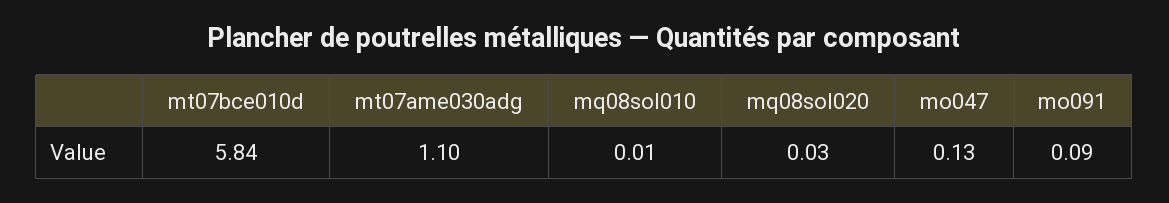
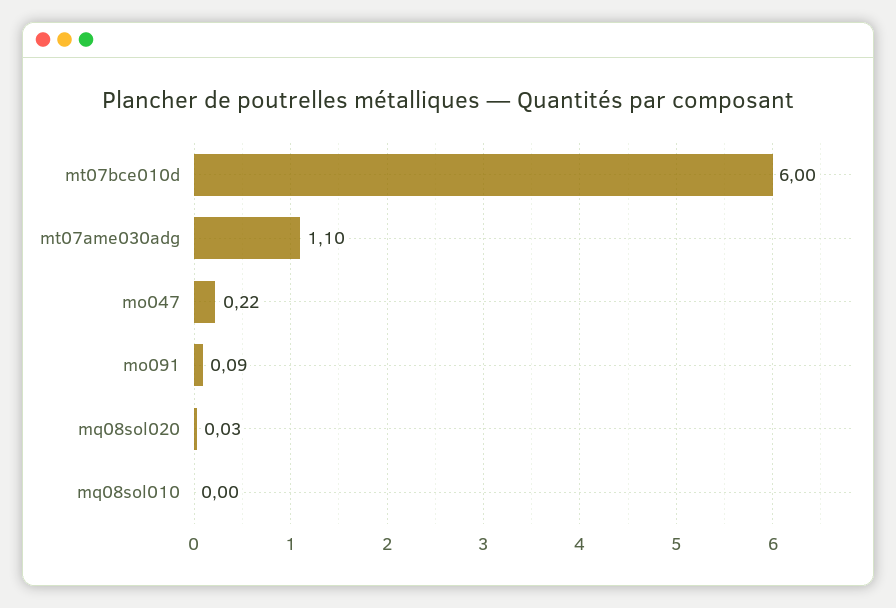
  {
-   "mt07bce010d": 5.84,
+   "mt07bce010d": 6,
    "mt07ame030adg": 1.1,
-   "mq08sol010": 0.01,
+   "mq08sol010": 0,
    "mq08sol020": 0.03,
-   "mo047": 0.13,
+   "mo047": 0.22,
    "mo091": 0.09
  }

